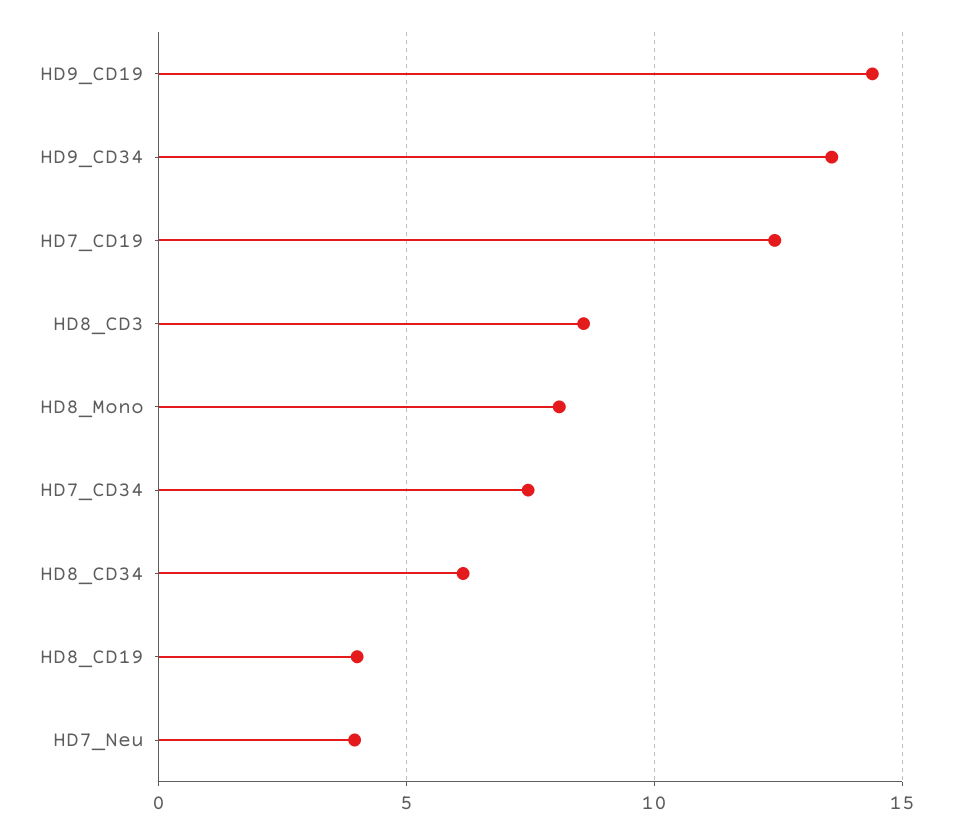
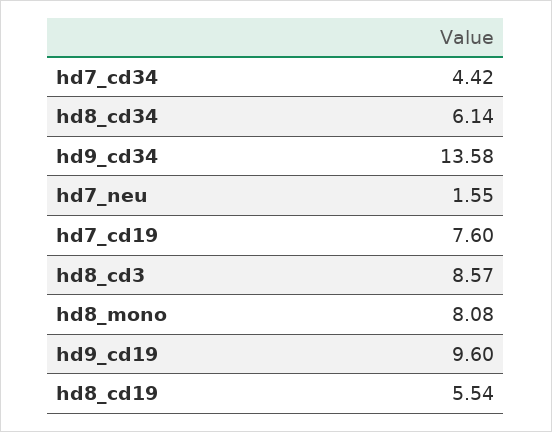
  {
-   "HD9_CD19": 14.5,
+   "HD9_CD19": 9.6,
    "HD9_CD34": 13.58,
-   "HD7_CD19": 12.5,
+   "HD7_CD19": 7.6,
    "HD8_CD3": 8.57,
    "HD8_Mono": 8.08,
-   "HD7_CD34": 7.5,
+   "HD7_CD34": 4.42,
    "HD8_CD34": 6.14,
-   "HD8_CD19": 4,
+   "HD8_CD19": 5.54,
-   "HD7_Neu": 4
+   "HD7_Neu": 1.55
  }

